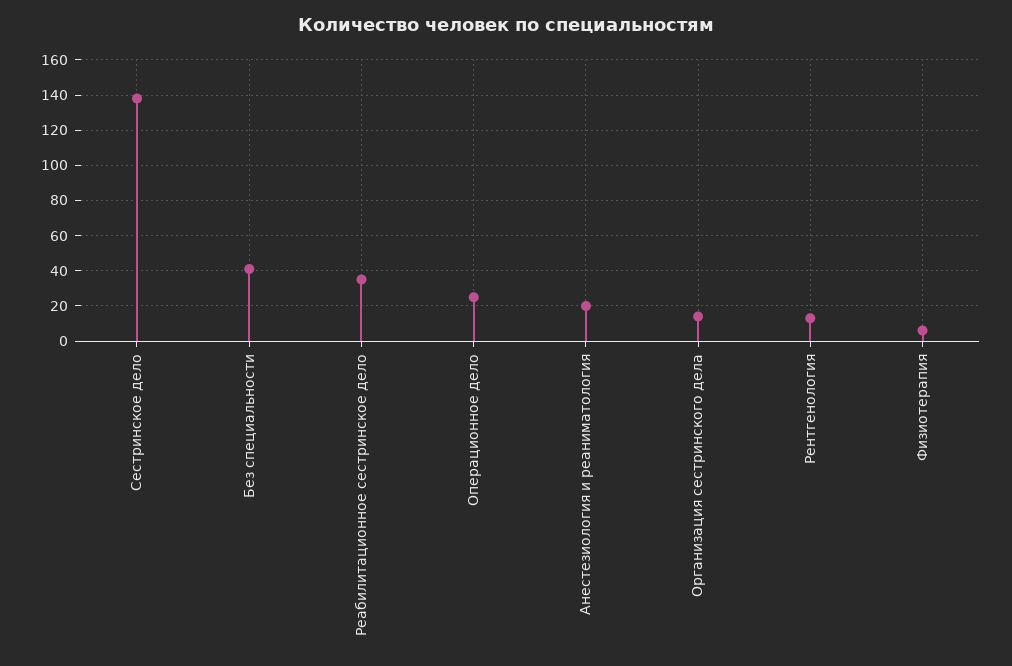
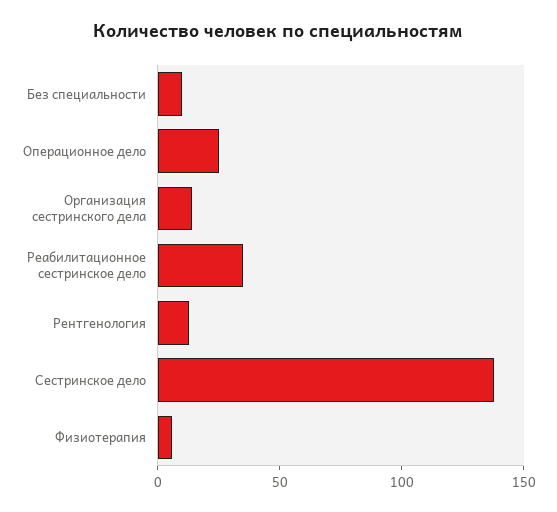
  {
    "Сестринское дело": 140,
-   "Без специальности": 40,
+   "Без специальности": 10,
    "Реабилитационное сестринское дело": 35,
    "Операционное дело": 25,
-   "Анестезиология и реаниматология": 20,
    "Организация сестринского дела": 15,
    "Рентгенология": 15,
    "Физиотерапия": 5
  }

